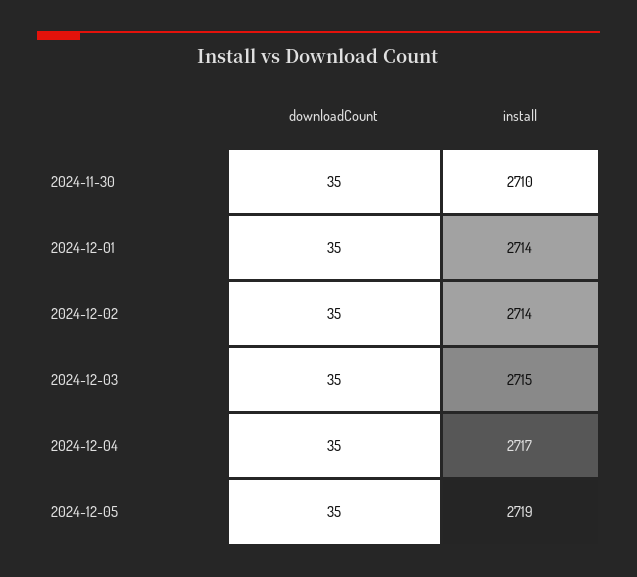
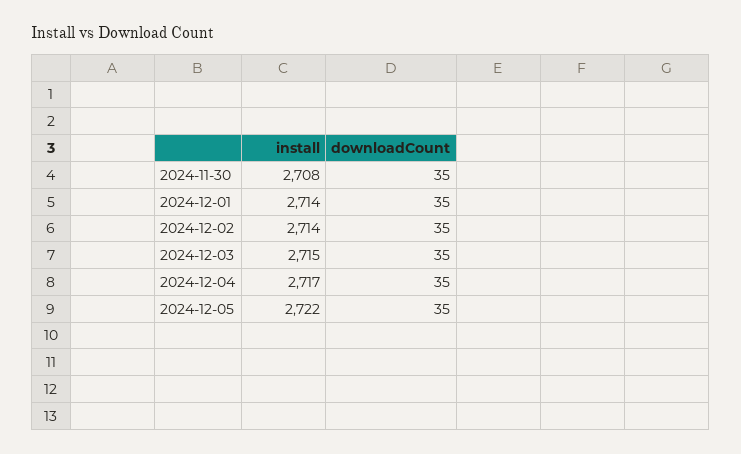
  {
    "downloadCount": {
      "2024-11-30": 35,
      "2024-12-01": 35,
      "2024-12-02": 35,
      "2024-12-03": 35,
      "2024-12-04": 35,
      "2024-12-05": 35
    },
    "install": {
-     "2024-11-30": 2710,
+     "2024-11-30": 2708,
      "2024-12-01": 2714,
      "2024-12-02": 2714,
      "2024-12-03": 2715,
      "2024-12-04": 2717,
-     "2024-12-05": 2719
+     "2024-12-05": 2722
    }
  }

